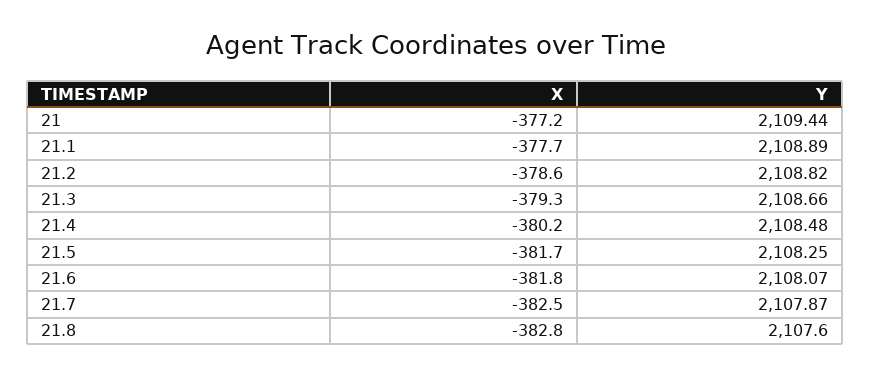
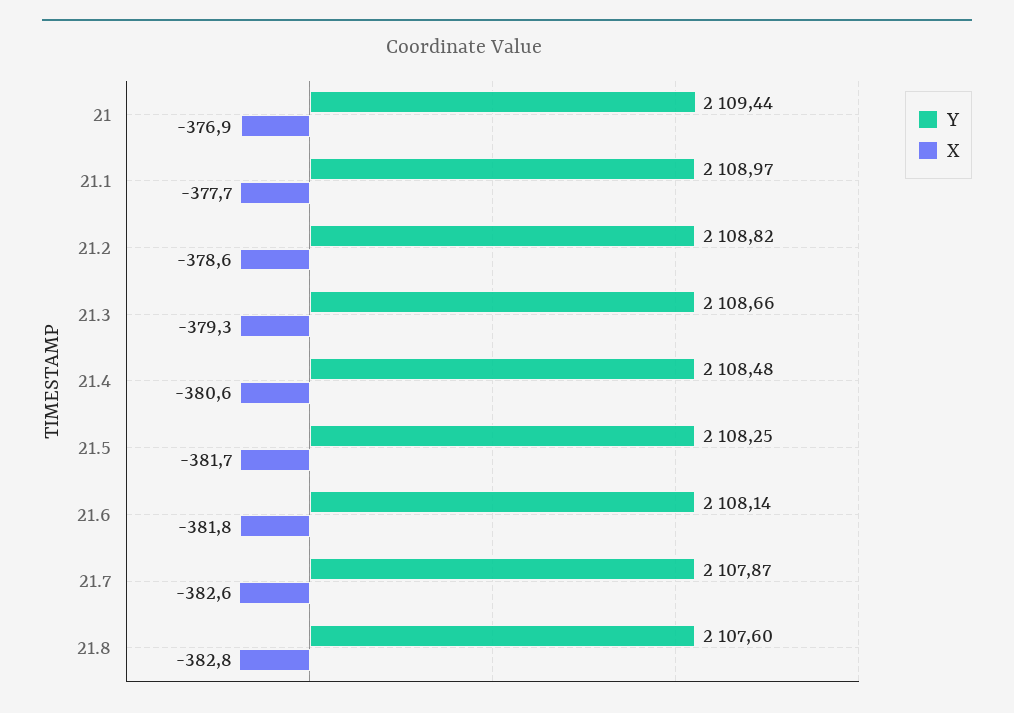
  {
    "X": {
-     "21": -377.2,
+     "21": -376.9,
      "21.1": -377.7,
      "21.2": -378.6,
      "21.3": -379.3,
-     "21.4": -380.2,
+     "21.4": -380.6,
      "21.5": -381.7,
      "21.6": -381.8,
-     "21.7": -382.5,
+     "21.7": -382.6,
      "21.8": -382.8
    },
    "Y": {
      "21": 2109.44,
-     "21.1": 2108.89,
+     "21.1": 2108.97,
      "21.2": 2108.82,
      "21.3": 2108.66,
      "21.4": 2108.48,
      "21.5": 2108.25,
-     "21.6": 2108.07,
+     "21.6": 2108.14,
      "21.7": 2107.87,
      "21.8": 2107.6
    }
  }

